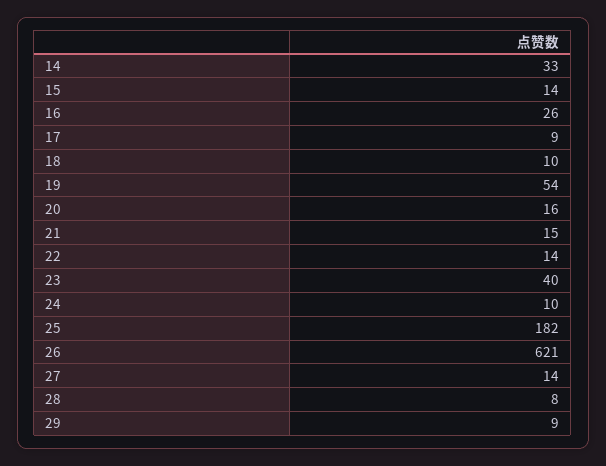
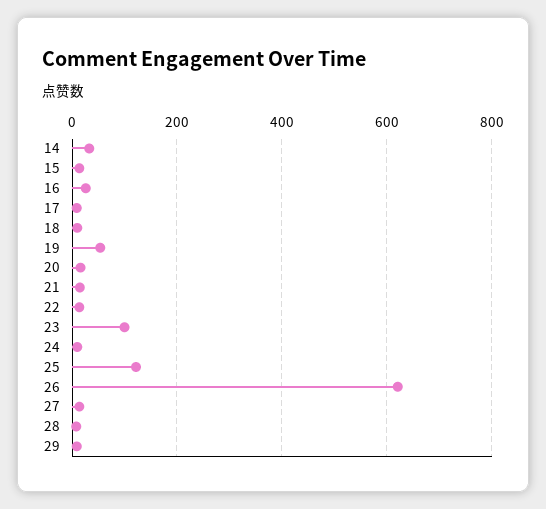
  {
    "14": 33,
    "15": 14,
    "16": 26,
    "17": 9,
    "18": 10,
    "19": 54,
    "20": 16,
    "21": 15,
    "22": 14,
-   "23": 40,
+   "23": 100,
    "24": 10,
-   "25": 182,
+   "25": 120,
    "26": 621,
    "27": 14,
    "28": 8,
    "29": 9
  }

